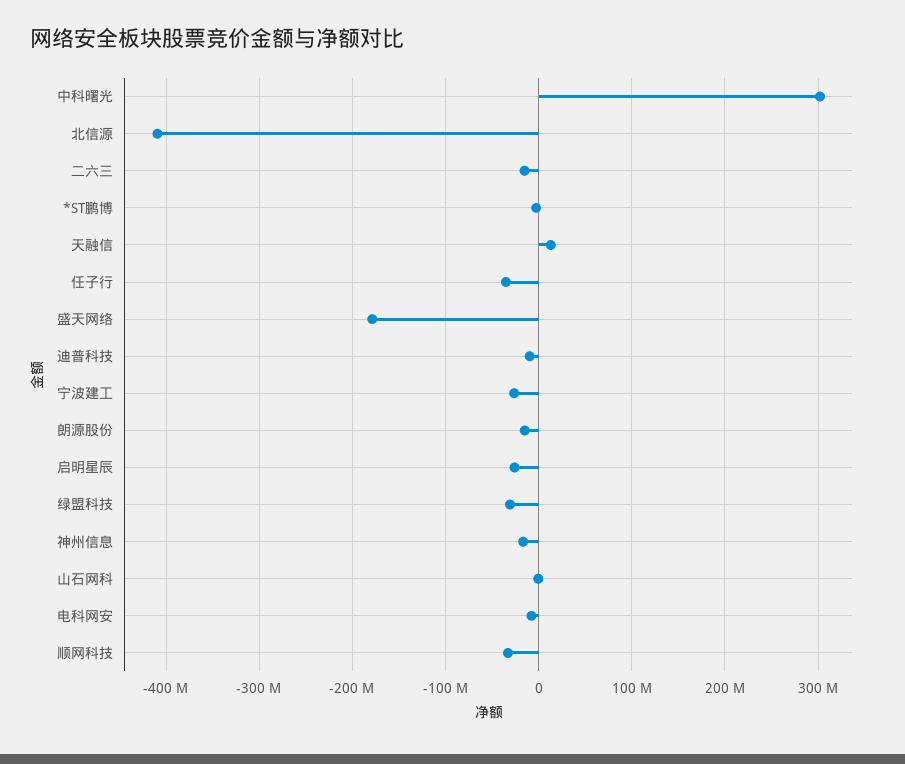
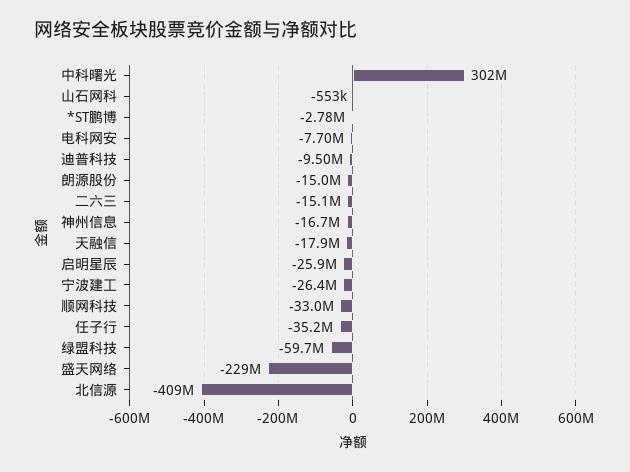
  {
    "中科曙光": 302000000,
    "北信源": -409000000,
    "二六三": -15100000,
    "*ST鹏博": -2780000,
-   "天融信": 10000000,
+   "天融信": -17900000,
    "任子行": -35200000,
-   "盛天网络": -180000000,
+   "盛天网络": -229000000,
    "迪普科技": -9500000,
    "宁波建工": -26400000,
    "朗源股份": -15000000,
    "启明星辰": -25900000,
-   "绿盟科技": -30000000,
+   "绿盟科技": -59700000,
    "神州信息": -16700000,
    "山石网科": -553000,
    "电科网安": -7700000,
    "顺网科技": -33000000
  }

